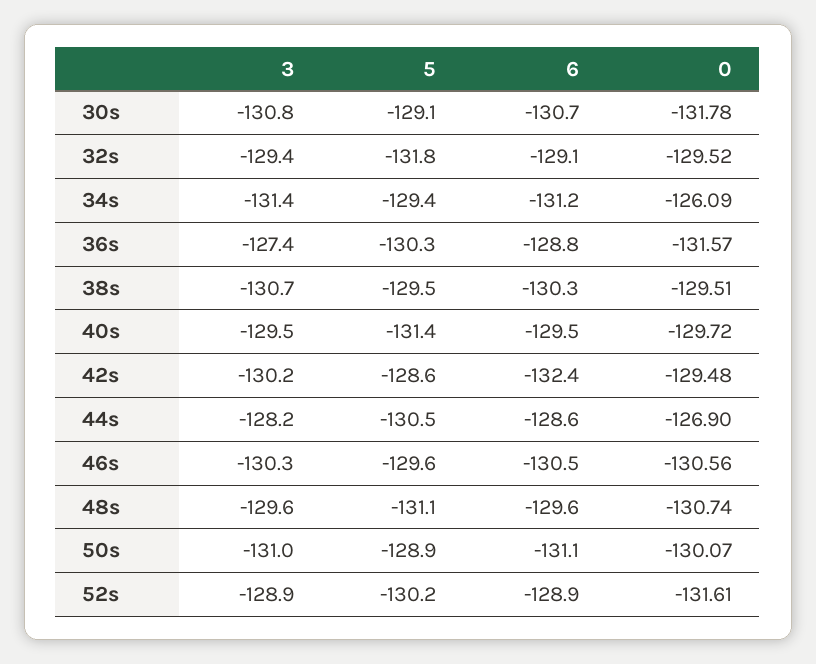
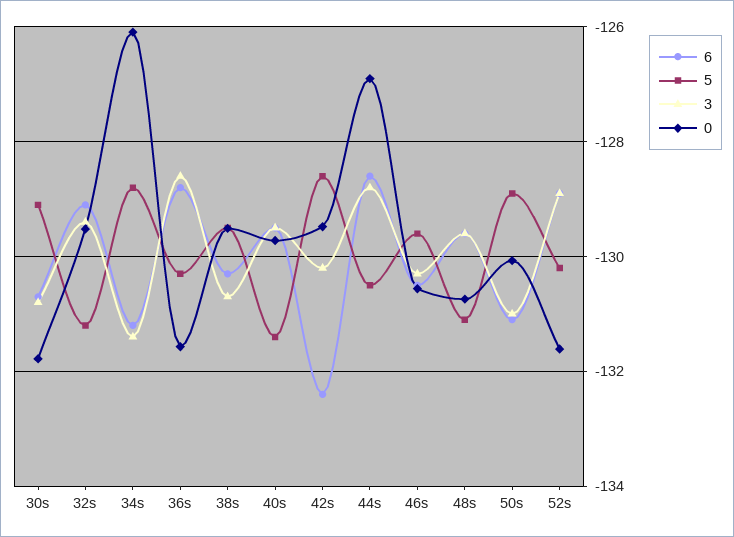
  {
    "3": {
      "30s": -130.8,
      "32s": -129.4,
      "34s": -131.4,
-     "36s": -127.4,
+     "36s": -128.6,
      "38s": -130.7,
      "40s": -129.5,
      "42s": -130.2,
-     "44s": -128.2,
+     "44s": -128.8,
      "46s": -130.3,
      "48s": -129.6,
      "50s": -131,
      "52s": -128.9
    },
    "5": {
      "30s": -129.1,
-     "32s": -131.8,
+     "32s": -131.2,
-     "34s": -129.4,
+     "34s": -128.8,
      "36s": -130.3,
      "38s": -129.5,
      "40s": -131.4,
      "42s": -128.6,
      "44s": -130.5,
      "46s": -129.6,
      "48s": -131.1,
      "50s": -128.9,
      "52s": -130.2
    },
    "6": {
      "30s": -130.7,
      "32s": -129.1,
      "34s": -131.2,
      "36s": -128.8,
      "38s": -130.3,
      "40s": -129.5,
      "42s": -132.4,
      "44s": -128.6,
      "46s": -130.5,
      "48s": -129.6,
      "50s": -131.1,
      "52s": -128.9
    },
    "0": {
      "30s": -131.78,
      "32s": -129.52,
      "34s": -126.09,
      "36s": -131.57,
      "38s": -129.51,
      "40s": -129.72,
      "42s": -129.48,
      "44s": -126.9,
      "46s": -130.56,
      "48s": -130.74,
      "50s": -130.07,
      "52s": -131.61
    }
  }

